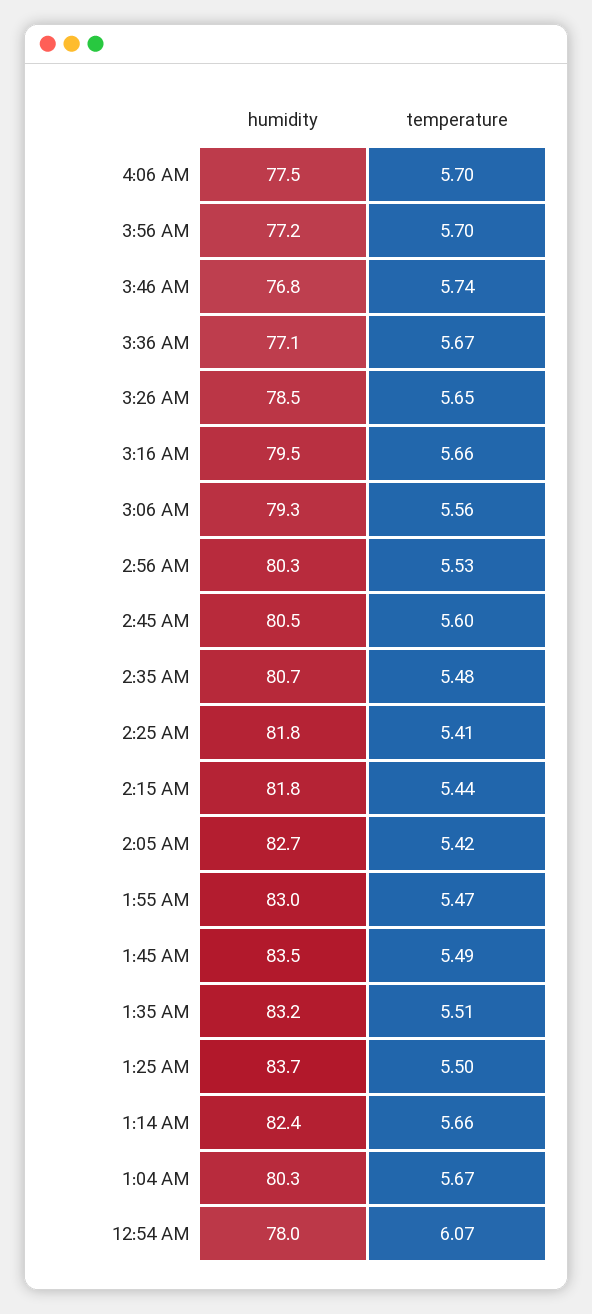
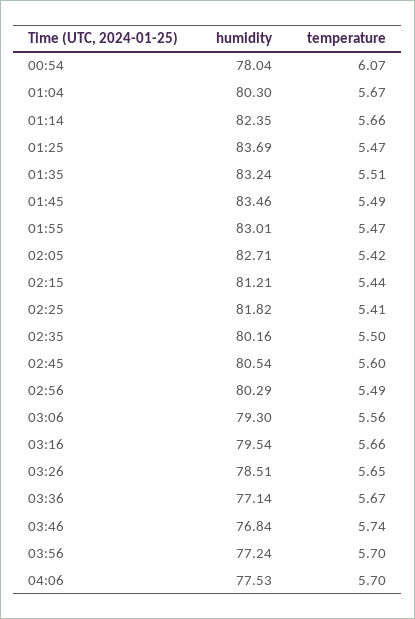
  {
    "humidity": {
      "4:06 AM": 77.53,
      "3:56 AM": 77.24,
      "3:46 AM": 76.84,
      "3:36 AM": 77.14,
      "3:26 AM": 78.51,
      "3:16 AM": 79.54,
      "3:06 AM": 79.3,
      "2:56 AM": 80.29,
      "2:45 AM": 80.54,
-     "2:35 AM": 80.7,
+     "2:35 AM": 80.16,
      "2:25 AM": 81.82,
-     "2:15 AM": 81.8,
+     "2:15 AM": 81.21,
      "2:05 AM": 82.71,
      "1:55 AM": 83.01,
      "1:45 AM": 83.46,
      "1:35 AM": 83.24,
      "1:25 AM": 83.69,
      "1:14 AM": 82.35,
      "1:04 AM": 80.3,
      "12:54 AM": 78.04
    },
    "temperature": {
      "4:06 AM": 5.7,
      "3:56 AM": 5.7,
      "3:46 AM": 5.74,
      "3:36 AM": 5.67,
      "3:26 AM": 5.65,
      "3:16 AM": 5.66,
      "3:06 AM": 5.56,
-     "2:56 AM": 5.53,
+     "2:56 AM": 5.49,
      "2:45 AM": 5.6,
-     "2:35 AM": 5.48,
+     "2:35 AM": 5.5,
      "2:25 AM": 5.41,
      "2:15 AM": 5.44,
      "2:05 AM": 5.42,
      "1:55 AM": 5.47,
      "1:45 AM": 5.49,
      "1:35 AM": 5.51,
-     "1:25 AM": 5.5,
+     "1:25 AM": 5.47,
      "1:14 AM": 5.66,
      "1:04 AM": 5.67,
      "12:54 AM": 6.07
    }
  }

